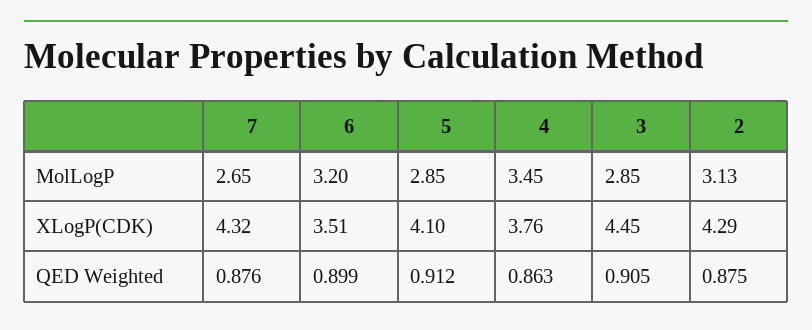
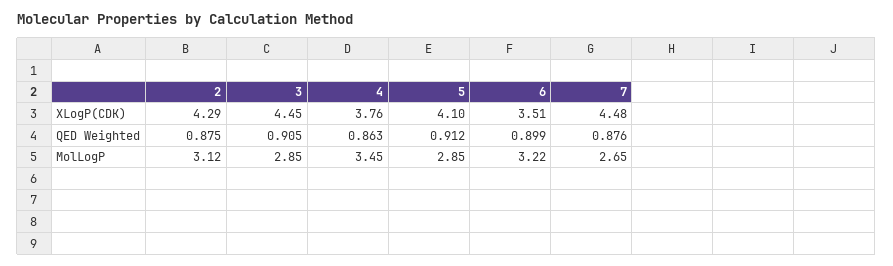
  {
    "7": {
      "MolLogP": 2.65,
-     "XLogP(CDK)": 4.32,
+     "XLogP(CDK)": 4.48,
      "QED Weighted": 0.876
    },
    "6": {
-     "MolLogP": 3.2,
+     "MolLogP": 3.22,
      "XLogP(CDK)": 3.51,
      "QED Weighted": 0.899
    },
    "5": {
      "MolLogP": 2.85,
      "XLogP(CDK)": 4.1,
      "QED Weighted": 0.912
    },
    "4": {
      "MolLogP": 3.45,
      "XLogP(CDK)": 3.76,
      "QED Weighted": 0.863
    },
    "3": {
      "MolLogP": 2.85,
      "XLogP(CDK)": 4.45,
      "QED Weighted": 0.905
    },
    "2": {
-     "MolLogP": 3.13,
+     "MolLogP": 3.12,
      "XLogP(CDK)": 4.29,
      "QED Weighted": 0.875
    }
  }

